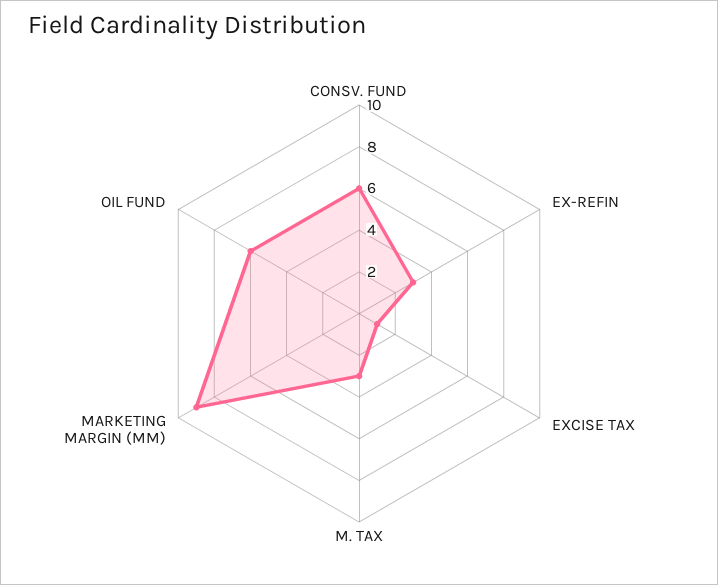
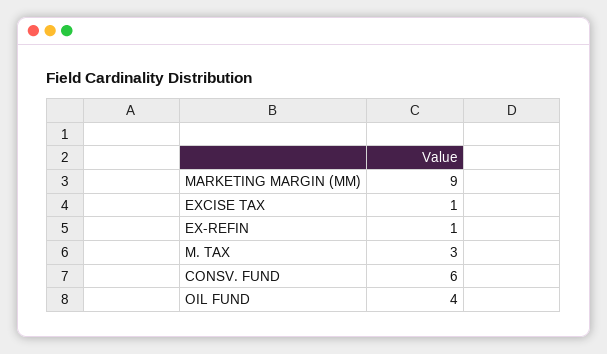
  {
    "CONSV. FUND": 6,
-   "EX-REFIN": 3,
+   "EX-REFIN": 1,
    "EXCISE TAX": 1,
    "M. TAX": 3,
    "MARKETING MARGIN (MM)": 9,
-   "OIL FUND": 6
+   "OIL FUND": 4
  }

